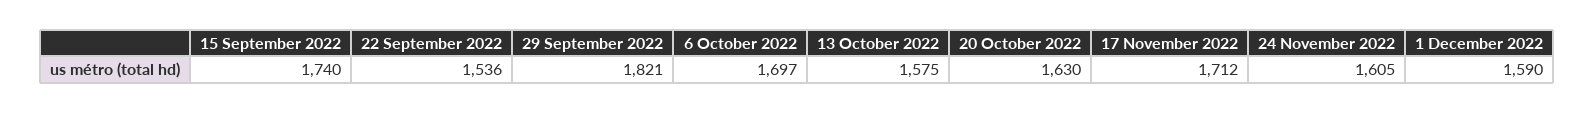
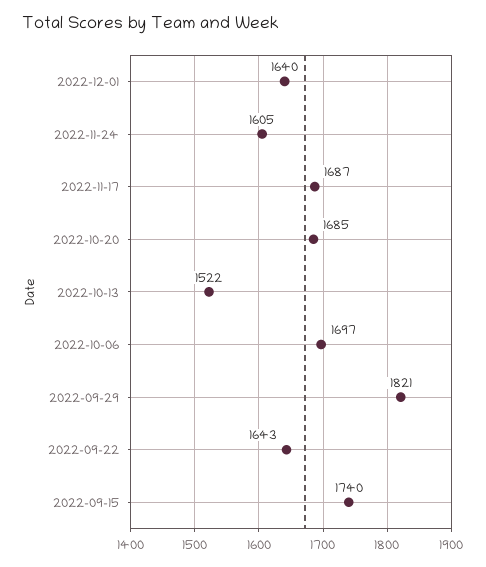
  {
    "15 September 2022": 1740,
-   "22 September 2022": 1536,
+   "22 September 2022": 1643,
    "29 September 2022": 1821,
    "6 October 2022": 1697,
-   "13 October 2022": 1575,
+   "13 October 2022": 1522,
-   "20 October 2022": 1630,
+   "20 October 2022": 1685,
-   "17 November 2022": 1712,
+   "17 November 2022": 1687,
    "24 November 2022": 1605,
-   "1 December 2022": 1590
+   "1 December 2022": 1640
  }

